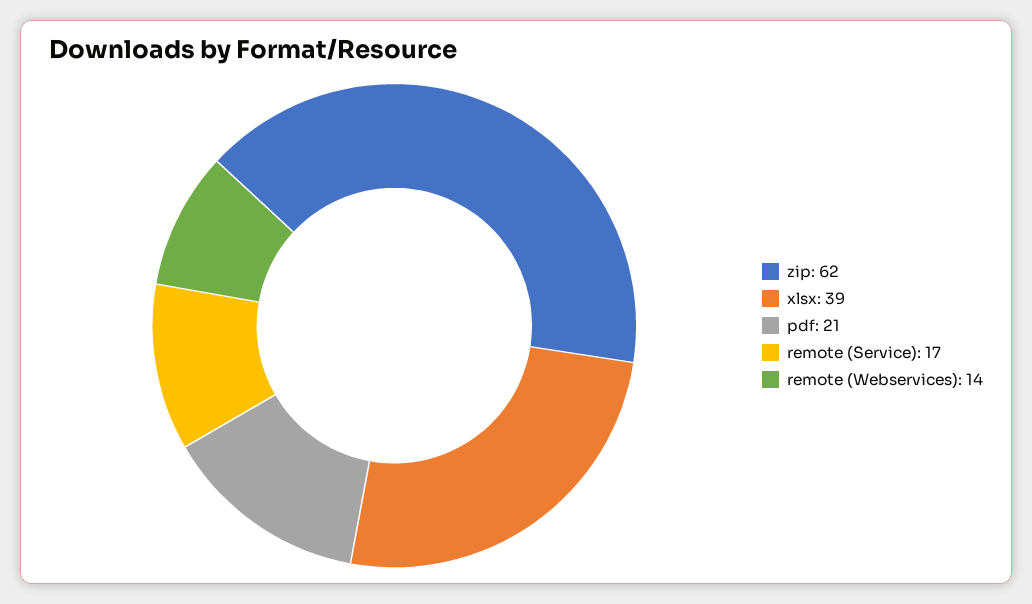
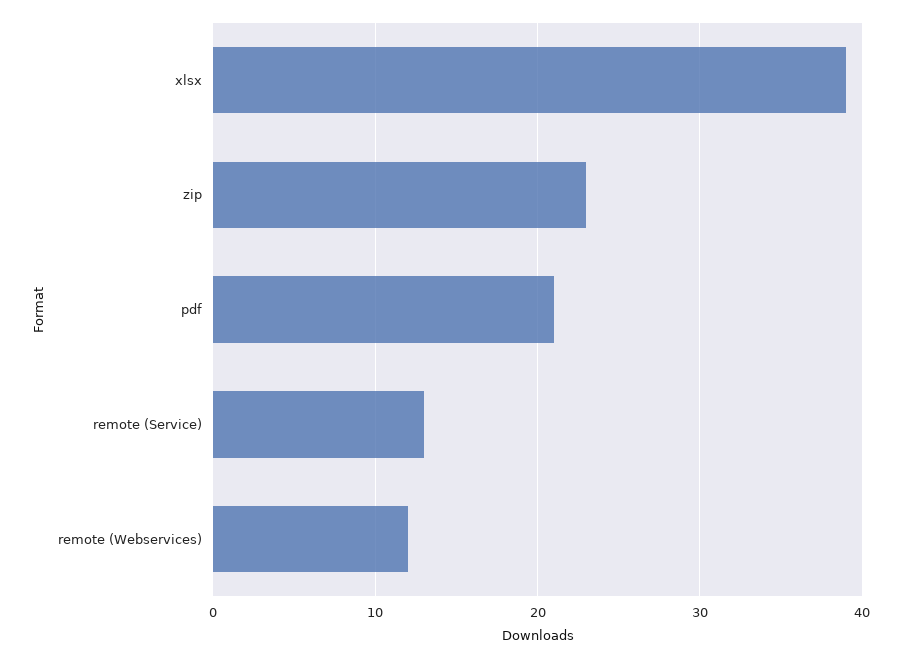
  {
-   "zip": 62,
+   "zip": 23,
    "xlsx": 39,
    "pdf": 21,
-   "remote (Service)": 17,
+   "remote (Service)": 13,
-   "remote (Webservices)": 14
+   "remote (Webservices)": 12
  }

